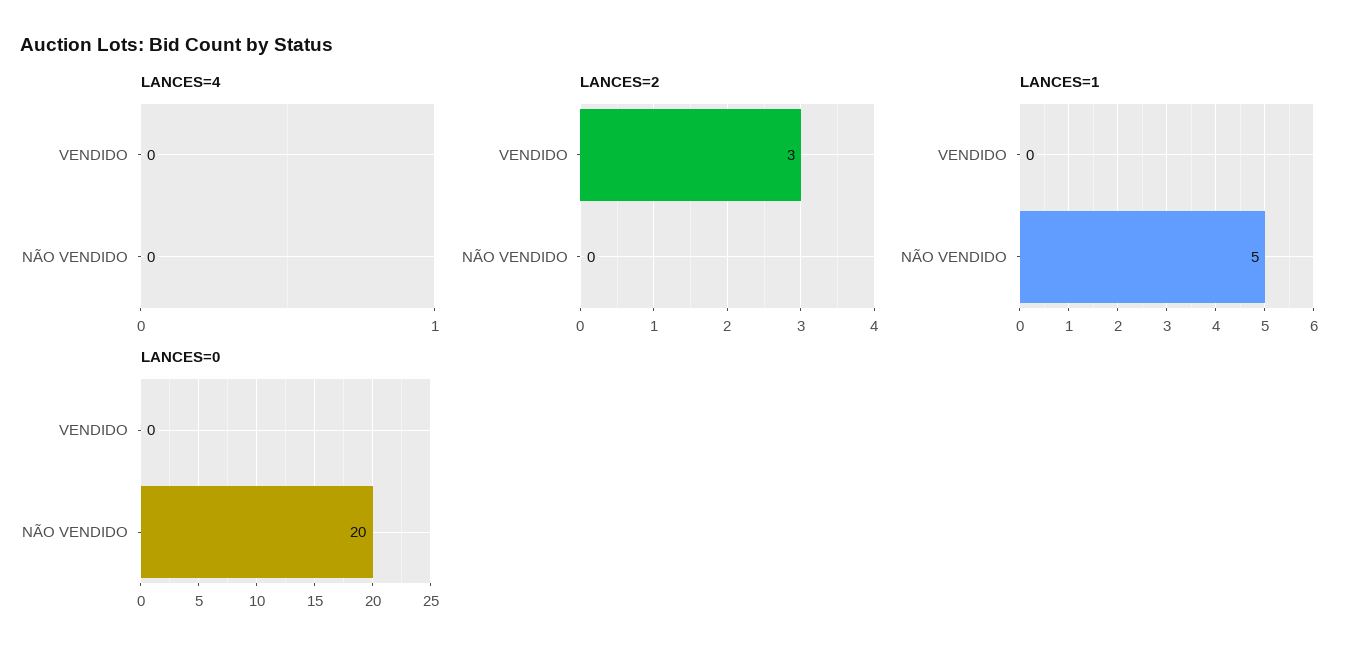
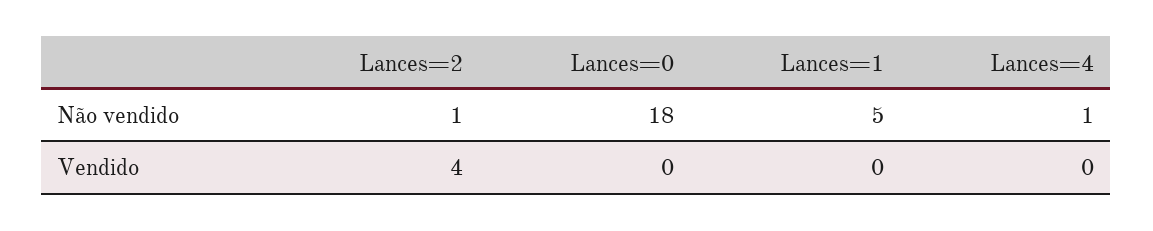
  {
    "LANCES=4": {
      "VENDIDO": 0,
-     "NÃO VENDIDO": 0
+     "NÃO VENDIDO": 1
    },
    "LANCES=2": {
-     "VENDIDO": 3,
+     "VENDIDO": 4,
-     "NÃO VENDIDO": 0
+     "NÃO VENDIDO": 1
    },
    "LANCES=1": {
      "VENDIDO": 0,
      "NÃO VENDIDO": 5
    },
    "LANCES=0": {
      "VENDIDO": 0,
-     "NÃO VENDIDO": 20
+     "NÃO VENDIDO": 18
    }
  }

